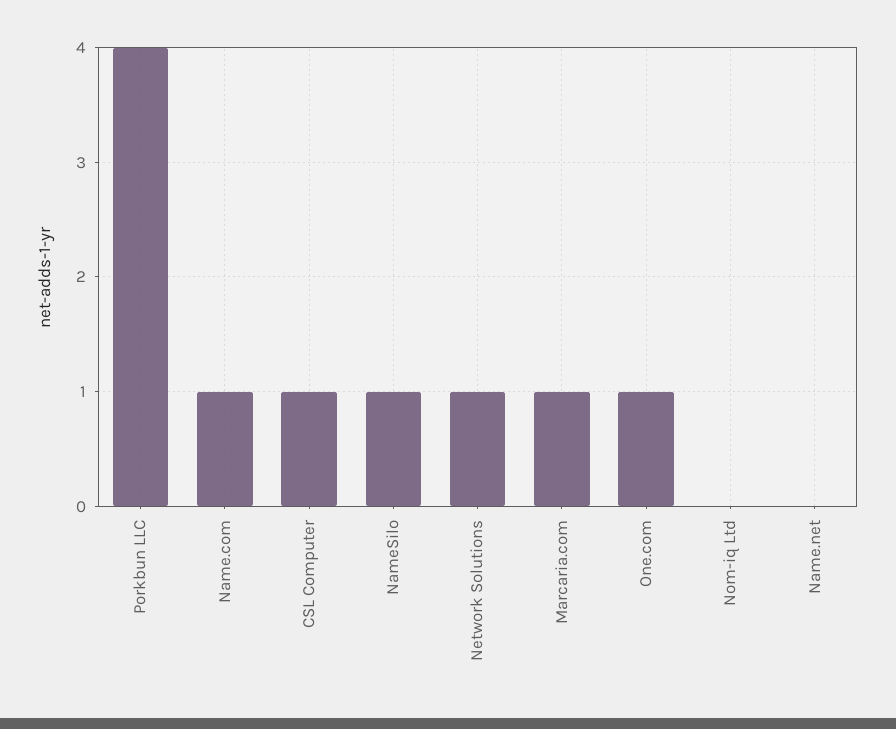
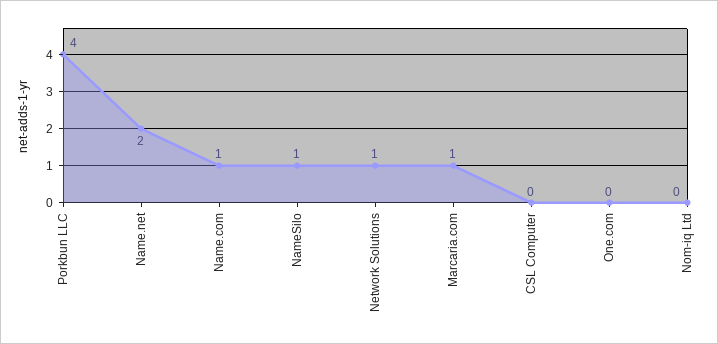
  {
    "Porkbun LLC": 4,
    "Name.com": 1,
-   "CSL Computer": 1,
+   "CSL Computer": 0,
    "NameSilo": 1,
    "Network Solutions": 1,
    "Marcaria.com": 1,
-   "One.com": 1,
+   "One.com": 0,
    "Nom-iq Ltd": 0,
-   "Name.net": 0
+   "Name.net": 2
  }

